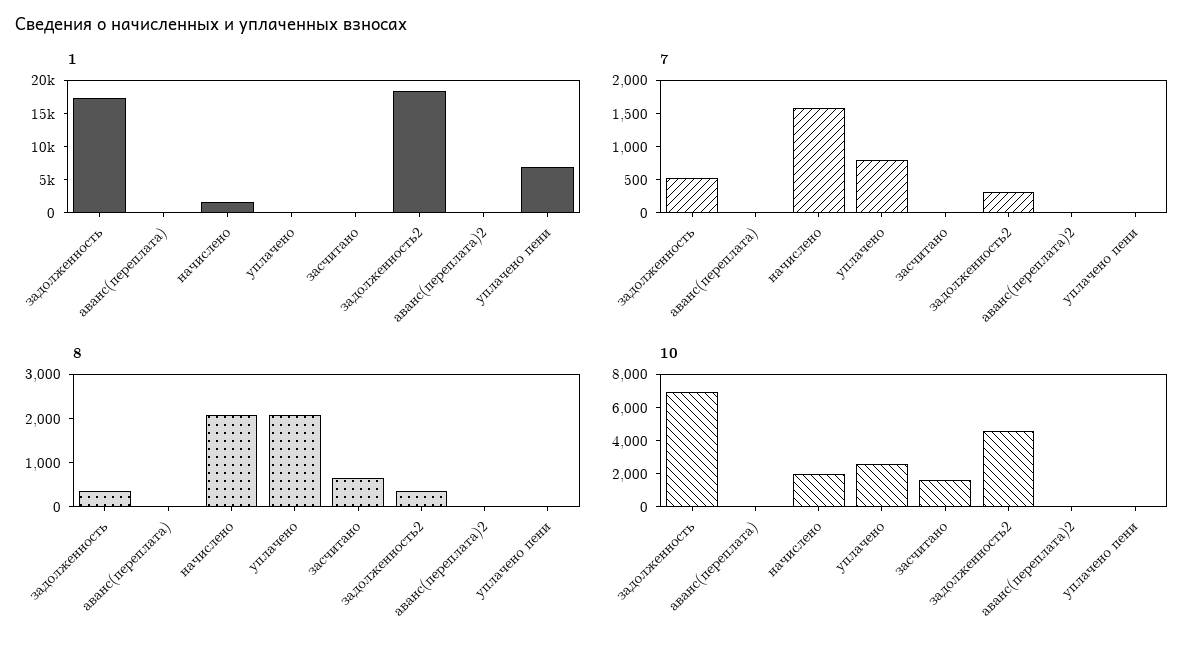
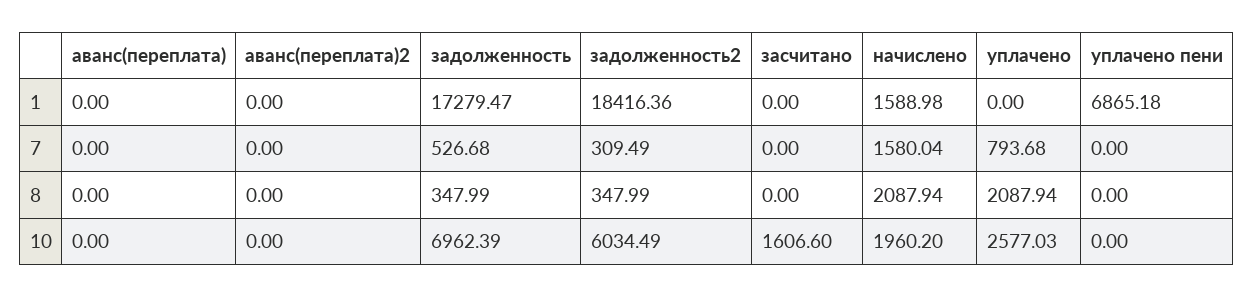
  {
    "1": {
      "задолженность": 17279.47,
      "аванс(переплата)": 0,
      "начислено": 1588.98,
      "уплачено": 0,
      "засчитано": 0,
      "задолженность2": 18416.36,
      "аванс(переплата)2": 0,
      "уплачено пени": 6865.18
    },
    "7": {
      "задолженность": 526.68,
      "аванс(переплата)": 0,
      "начислено": 1580.04,
      "уплачено": 793.68,
      "засчитано": 0,
      "задолженность2": 309.49,
      "аванс(переплата)2": 0,
      "уплачено пени": 0
    },
    "8": {
      "задолженность": 347.99,
      "аванс(переплата)": 0,
      "начислено": 2087.94,
      "уплачено": 2087.94,
-     "засчитано": 600,
+     "засчитано": 0,
      "задолженность2": 347.99,
      "аванс(переплата)2": 0,
      "уплачено пени": 0
    },
    "10": {
      "задолженность": 6962.39,
      "аванс(переплата)": 0,
      "начислено": 1960.2,
      "уплачено": 2577.03,
      "засчитано": 1606.6,
-     "задолженность2": 4500,
+     "задолженность2": 6034.49,
      "аванс(переплата)2": 0,
      "уплачено пени": 0
    }
  }

